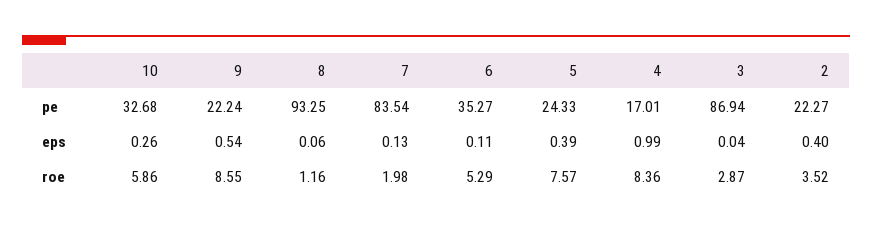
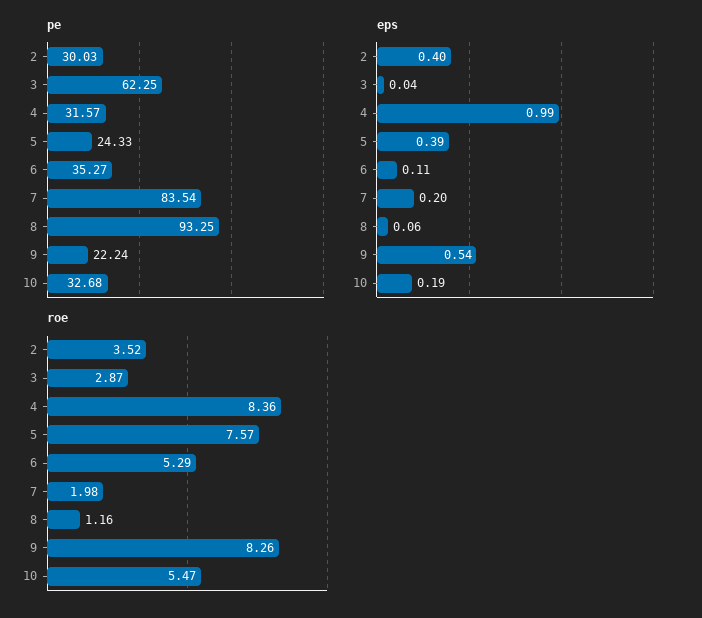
  {
    "pe": {
      "10": 32.68,
      "9": 22.24,
      "8": 93.25,
      "7": 83.54,
      "6": 35.27,
      "5": 24.33,
-     "4": 17.01,
+     "4": 31.57,
-     "3": 86.94,
+     "3": 62.25,
-     "2": 22.27
+     "2": 30.03
    },
    "eps": {
-     "10": 0.26,
+     "10": 0.19,
      "9": 0.54,
      "8": 0.06,
-     "7": 0.13,
+     "7": 0.2,
      "6": 0.11,
      "5": 0.39,
      "4": 0.99,
      "3": 0.04,
      "2": 0.4
    },
    "roe": {
-     "10": 5.86,
+     "10": 5.47,
-     "9": 8.55,
+     "9": 8.26,
      "8": 1.16,
      "7": 1.98,
      "6": 5.29,
      "5": 7.57,
      "4": 8.36,
      "3": 2.87,
      "2": 3.52
    }
  }

